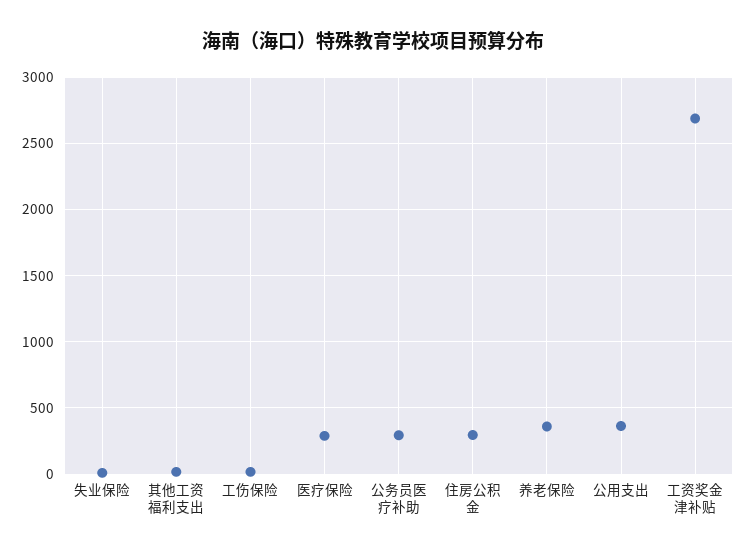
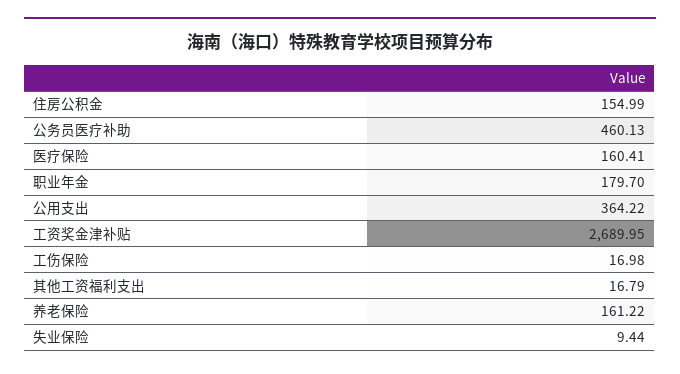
  {
    "失业保险": 9.44,
    "其他工资福利支出": 16.79,
    "工伤保险": 16.98,
-   "医疗保险": 300,
+   "医疗保险": 160.41,
-   "公务员医疗补助": 300,
+   "公务员医疗补助": 460.13,
-   "住房公积金": 300,
+   "住房公积金": 154.99,
-   "养老保险": 350,
+   "养老保险": 161.22,
    "公用支出": 364.22,
-   "工资奖金津补贴": 2689.95
+   "工资奖金津补贴": 2689.95,
+   "职业年金": 179.7
  }

